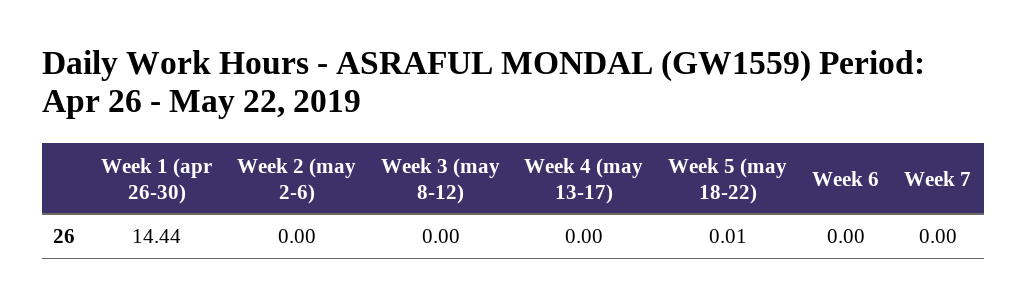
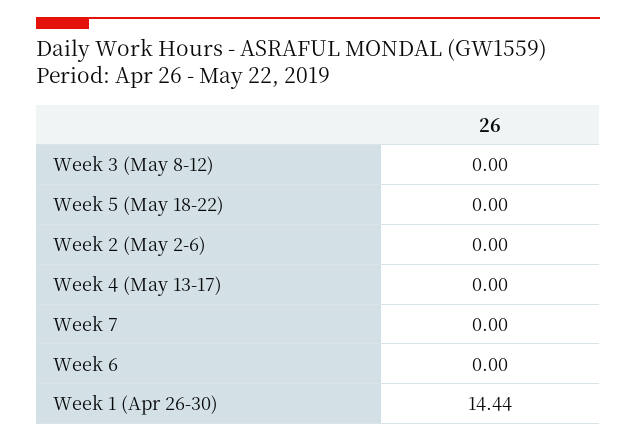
  {
    "Week 1 (apr 26-30)": 14.44,
    "Week 2 (may 2-6)": 0,
    "Week 3 (may 8-12)": 0,
    "Week 4 (may 13-17)": 0,
-   "Week 5 (may 18-22)": 0.01,
+   "Week 5 (may 18-22)": 0,
    "Week 6": 0,
    "Week 7": 0
  }

